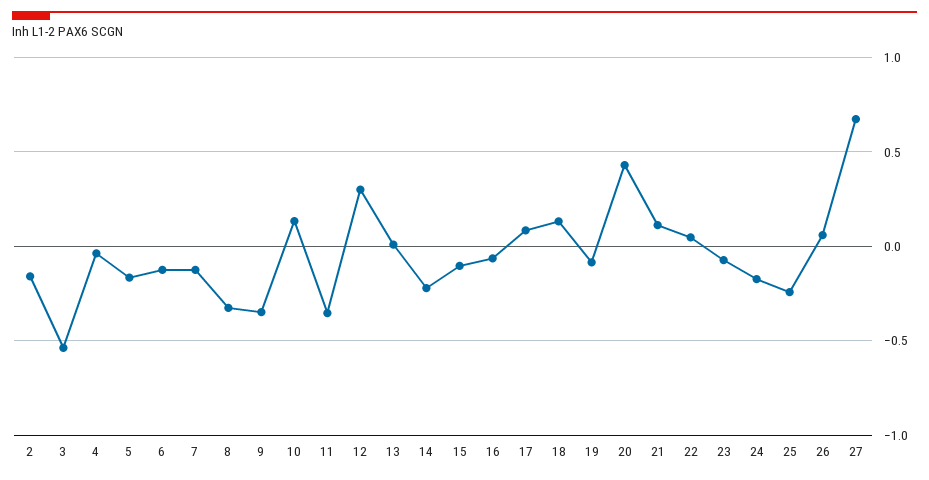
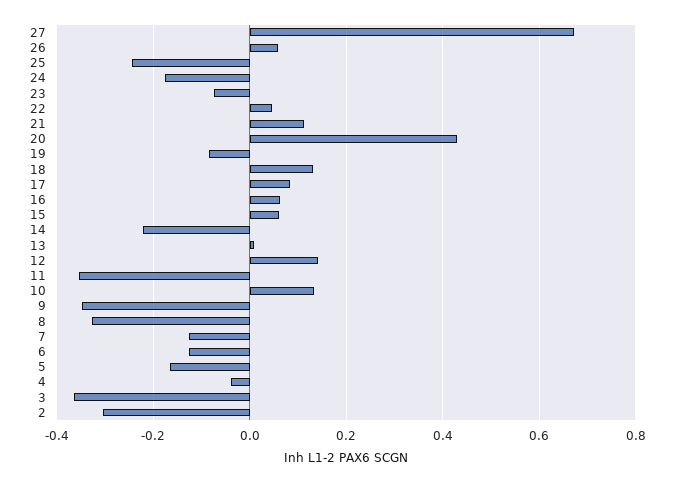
  {
-   "2": -0.15,
+   "2": -0.3,
-   "3": -0.55,
+   "3": -0.36,
    "4": -0.04,
    "5": -0.16,
    "6": -0.12,
    "7": -0.12,
    "8": -0.32,
    "9": -0.34,
    "10": 0.14,
    "11": -0.36,
-   "12": 0.3,
+   "12": 0.14,
    "13": 0,
    "14": -0.22,
-   "15": -0.1,
+   "15": 0.06,
-   "16": -0.05,
+   "16": 0.06,
    "17": 0.08,
    "18": 0.14,
    "19": -0.08,
    "20": 0.42,
    "21": 0.12,
    "22": 0.04,
    "23": -0.08,
    "24": -0.18,
    "25": -0.24,
    "26": 0.06,
    "27": 0.68
  }

